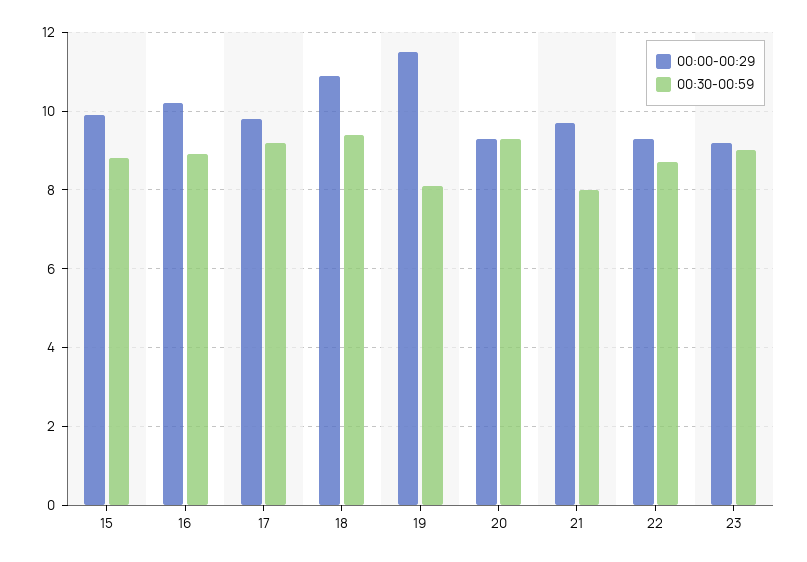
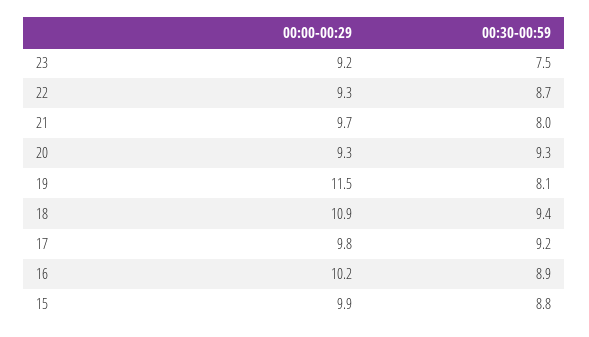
  {
    "00:00-00:29": {
      "15": 9.9,
      "16": 10.2,
      "17": 9.8,
      "18": 10.9,
      "19": 11.5,
      "20": 9.3,
      "21": 9.7,
      "22": 9.3,
      "23": 9.2
    },
    "00:30-00:59": {
      "15": 8.8,
      "16": 8.9,
      "17": 9.2,
      "18": 9.4,
      "19": 8.1,
      "20": 9.3,
      "21": 8,
      "22": 8.7,
-     "23": 9
+     "23": 7.5
    }
  }

